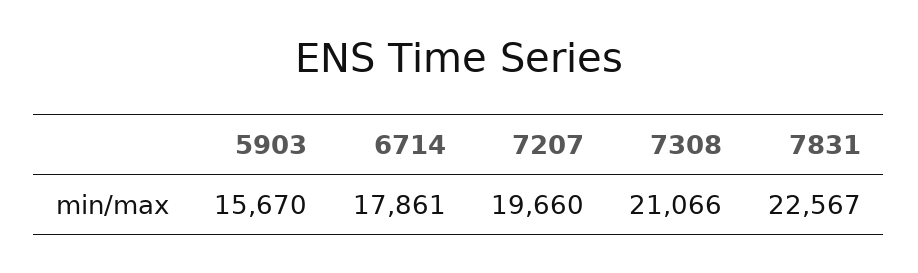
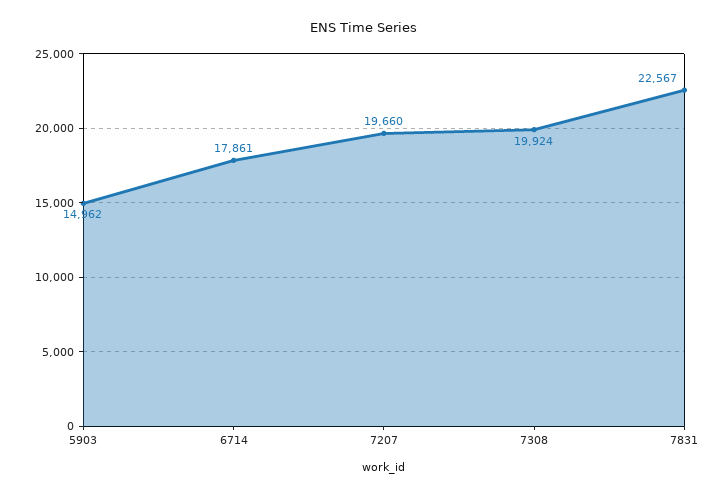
  {
-   "5903": 15670,
+   "5903": 14962,
    "6714": 17861,
    "7207": 19660,
-   "7308": 21066,
+   "7308": 19924,
    "7831": 22567
  }

